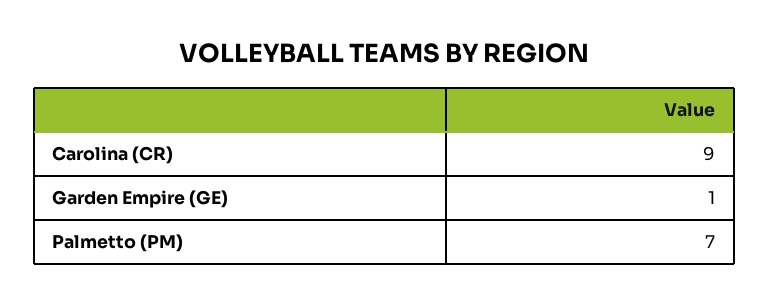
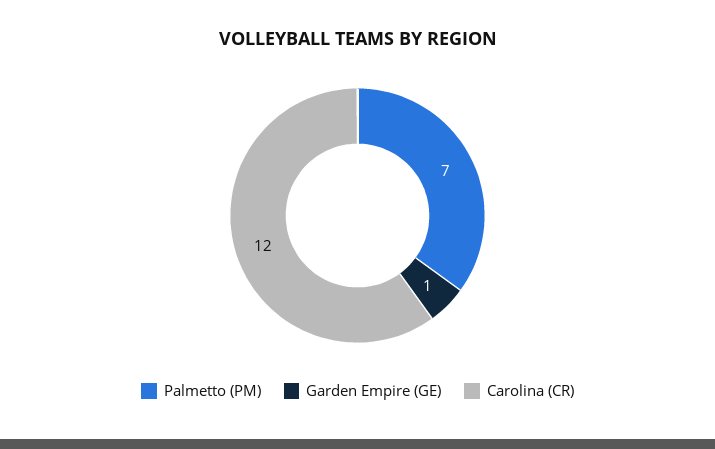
  {
-   "Carolina (CR)": 9,
+   "Carolina (CR)": 12,
    "Garden Empire (GE)": 1,
    "Palmetto (PM)": 7
  }

